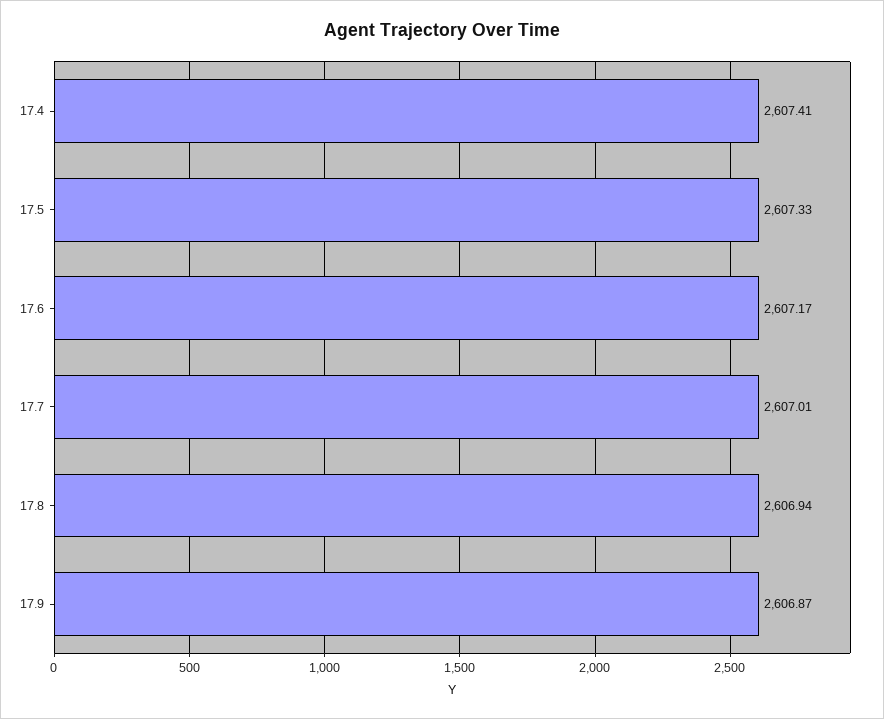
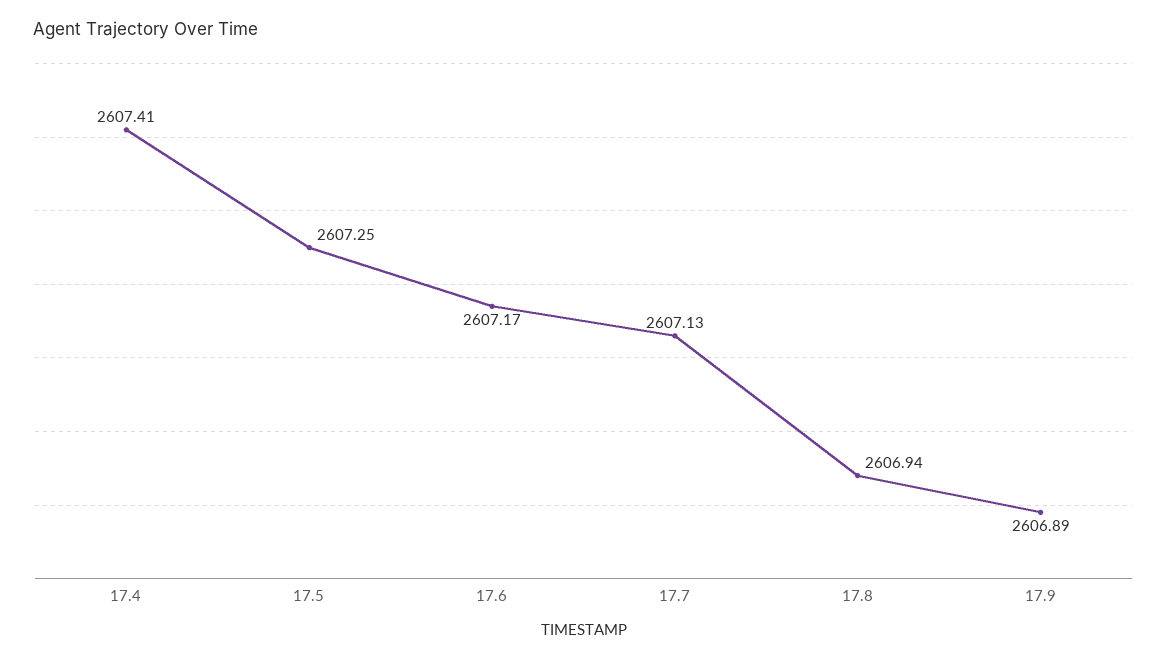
  {
    "17.4": 2607.41,
-   "17.5": 2607.33,
+   "17.5": 2607.25,
    "17.6": 2607.17,
-   "17.7": 2607.01,
+   "17.7": 2607.13,
    "17.8": 2606.94,
-   "17.9": 2606.87
+   "17.9": 2606.89
  }

